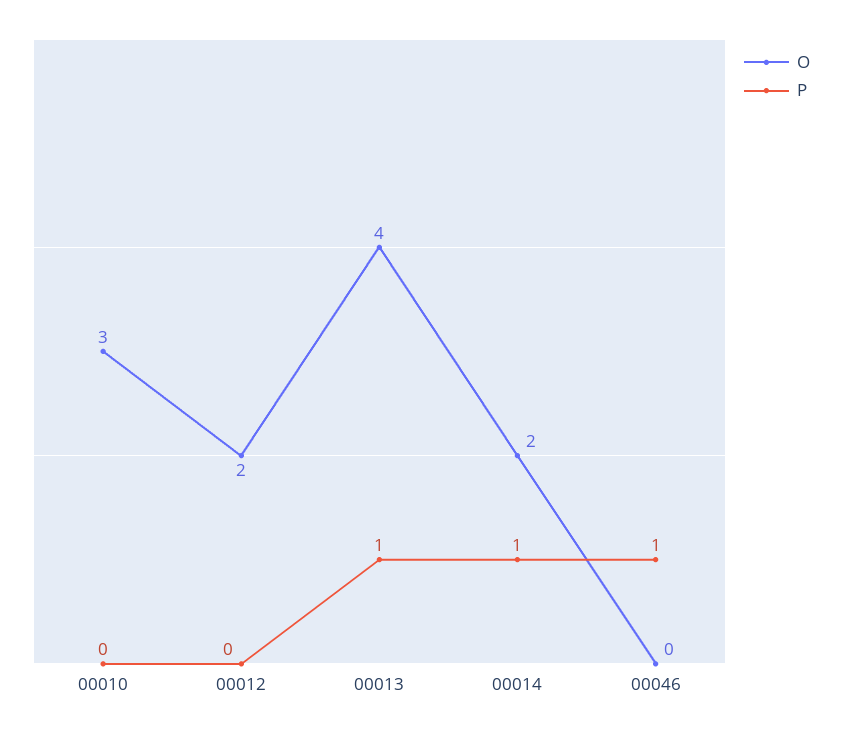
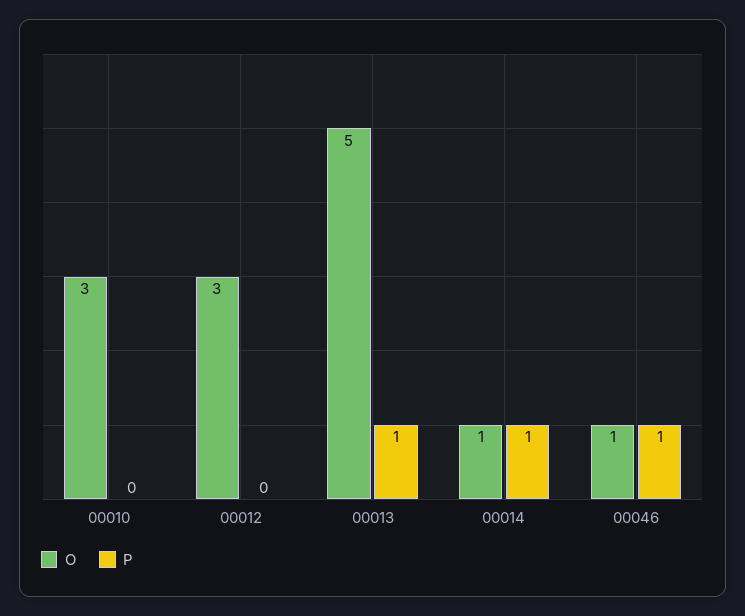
  {
    "O": {
      "00010": 3,
-     "00012": 2,
+     "00012": 3,
-     "00013": 4,
+     "00013": 5,
-     "00014": 2,
+     "00014": 1,
-     "00046": 0
+     "00046": 1
    },
    "P": {
      "00010": 0,
      "00012": 0,
      "00013": 1,
      "00014": 1,
      "00046": 1
    }
  }

